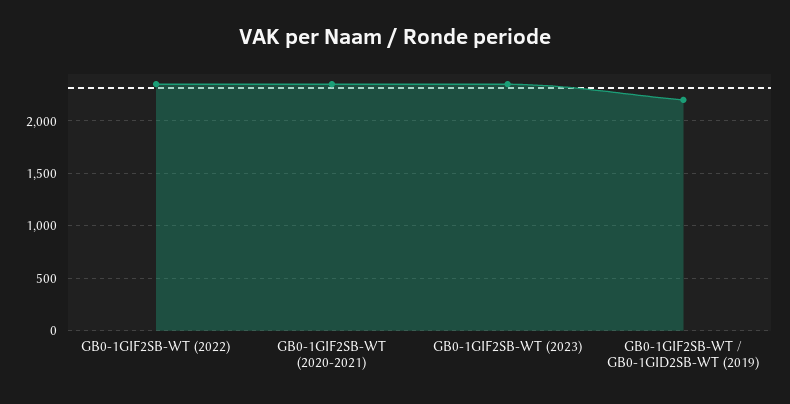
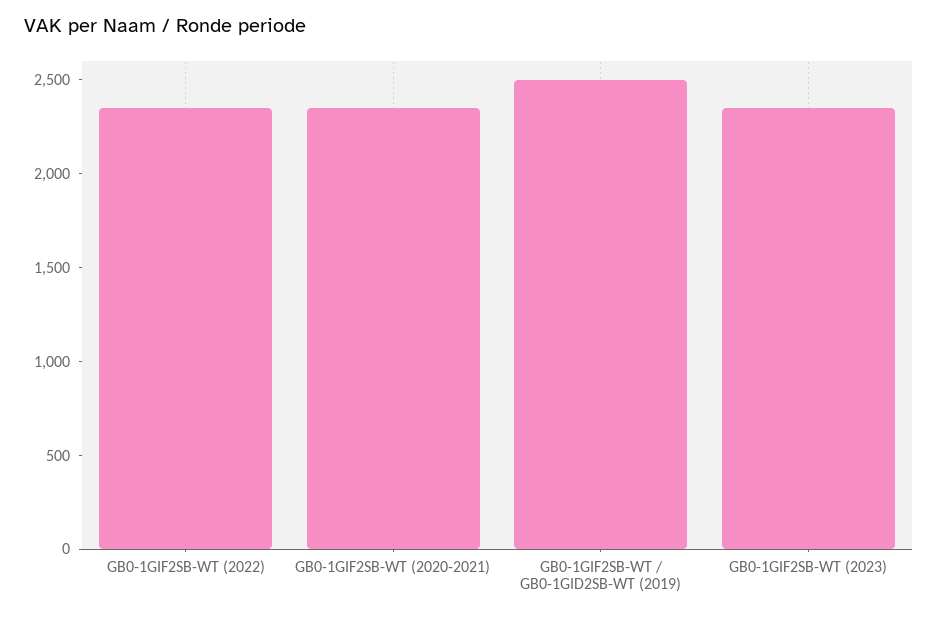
  {
    "GB0-1GIF2SB-WT (2022)": 2400,
    "GB0-1GIF2SB-WT (2020-2021)": 2400,
    "GB0-1GIF2SB-WT (2023)": 2400,
-   "GB0-1GIF2SB-WT / GB0-1GID2SB-WT (2019)": 2200
+   "GB0-1GIF2SB-WT / GB0-1GID2SB-WT (2019)": 2500
  }

